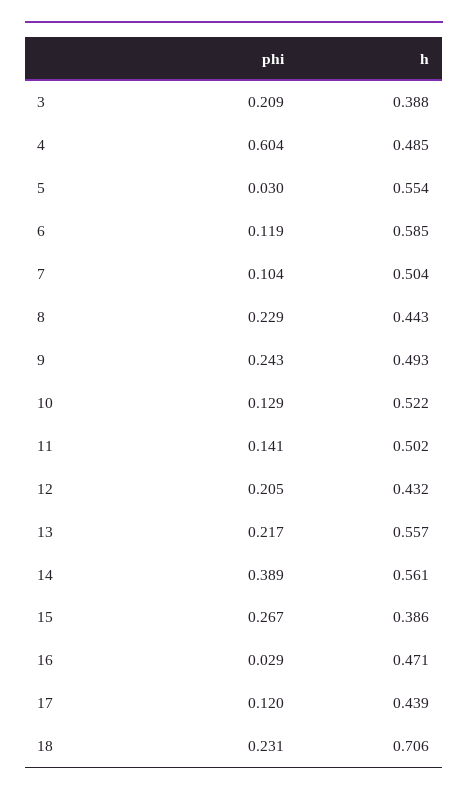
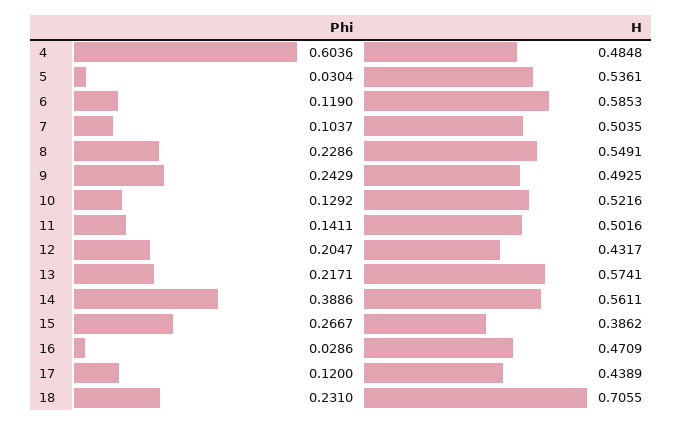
  {
    "phi": {
-     "3": 0.209,
      "4": 0.6036,
      "5": 0.0304,
      "6": 0.119,
      "7": 0.1037,
      "8": 0.2286,
      "9": 0.2429,
      "10": 0.1292,
      "11": 0.1411,
      "12": 0.2047,
      "13": 0.2171,
      "14": 0.3886,
      "15": 0.2667,
      "16": 0.0286,
      "17": 0.12,
      "18": 0.231
    },
    "h": {
-     "3": 0.388,
      "4": 0.4848,
-     "5": 0.554,
+     "5": 0.5361,
      "6": 0.5853,
      "7": 0.5035,
-     "8": 0.443,
+     "8": 0.5491,
      "9": 0.4925,
      "10": 0.5216,
      "11": 0.5016,
      "12": 0.4317,
-     "13": 0.557,
+     "13": 0.5741,
      "14": 0.5611,
      "15": 0.3862,
      "16": 0.4709,
      "17": 0.4389,
      "18": 0.7055
    }
  }

